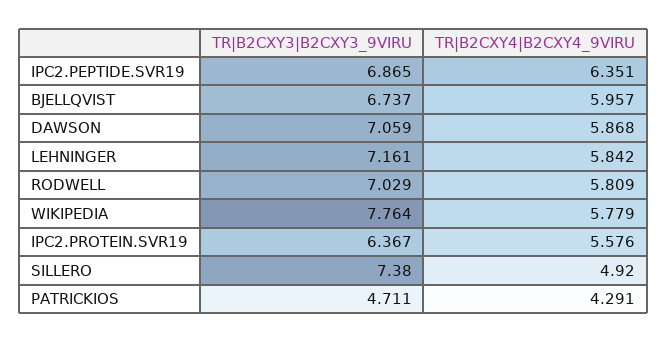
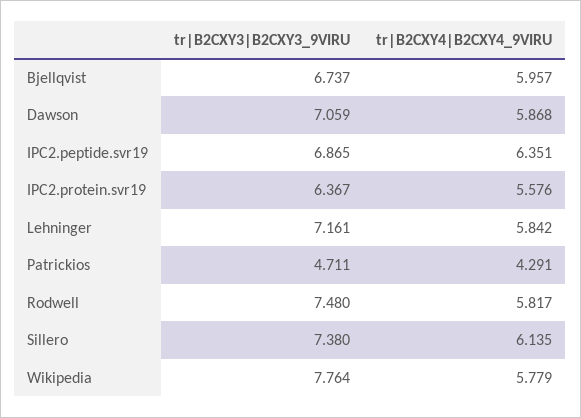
  {
    "TR|B2CXY3|B2CXY3_9VIRU": {
      "IPC2.PEPTIDE.SVR19": 6.865,
      "BJELLQVIST": 6.737,
      "DAWSON": 7.059,
      "LEHNINGER": 7.161,
-     "RODWELL": 7.029,
+     "RODWELL": 7.48,
      "WIKIPEDIA": 7.764,
      "IPC2.PROTEIN.SVR19": 6.367,
      "SILLERO": 7.38,
      "PATRICKIOS": 4.711
    },
    "TR|B2CXY4|B2CXY4_9VIRU": {
      "IPC2.PEPTIDE.SVR19": 6.351,
      "BJELLQVIST": 5.957,
      "DAWSON": 5.868,
      "LEHNINGER": 5.842,
-     "RODWELL": 5.809,
+     "RODWELL": 5.817,
      "WIKIPEDIA": 5.779,
      "IPC2.PROTEIN.SVR19": 5.576,
-     "SILLERO": 4.92,
+     "SILLERO": 6.135,
      "PATRICKIOS": 4.291
    }
  }

